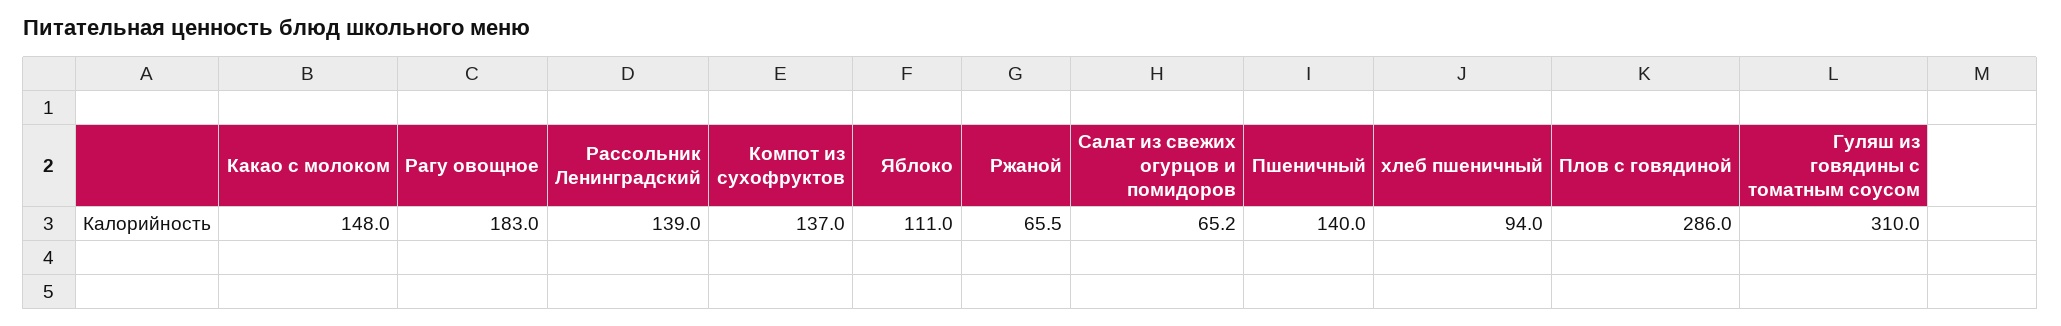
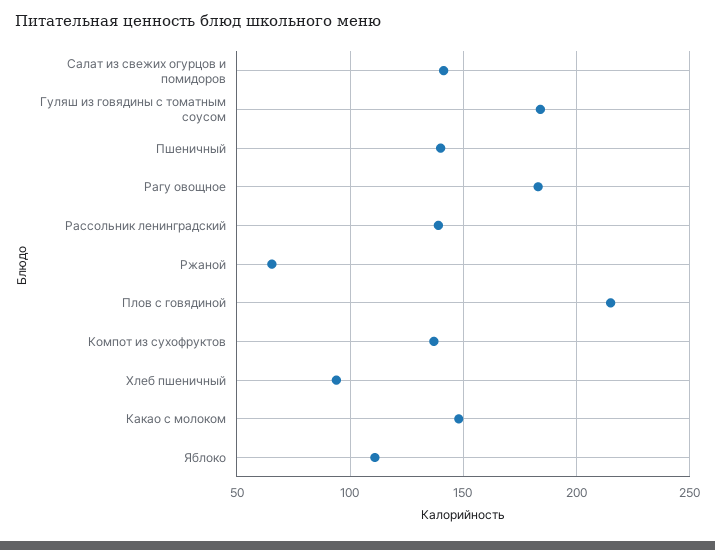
  {
    "Какао с молоком": 148,
    "Рагу овощное": 183,
    "Рассольник Ленинградский": 139,
    "Компот из сухофруктов": 137,
    "Яблоко": 111,
    "Ржаной": 65.5,
-   "Салат из свежих огурцов и помидоров": 65.2,
+   "Салат из свежих огурцов и помидоров": 140,
    "Пшеничный": 140,
    "хлеб пшеничный": 94,
-   "Плов с говядиной": 286,
+   "Плов с говядиной": 215,
-   "Гуляш из говядины с томатным соусом": 310
+   "Гуляш из говядины с томатным соусом": 185
  }

